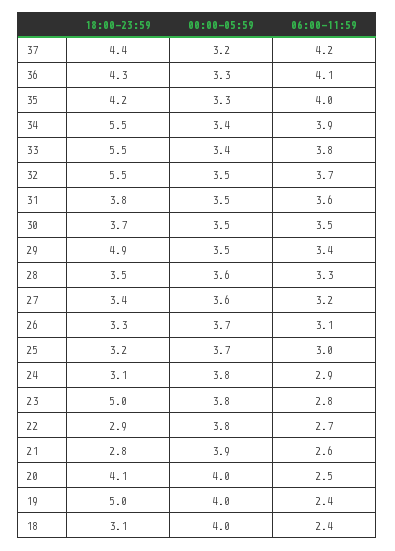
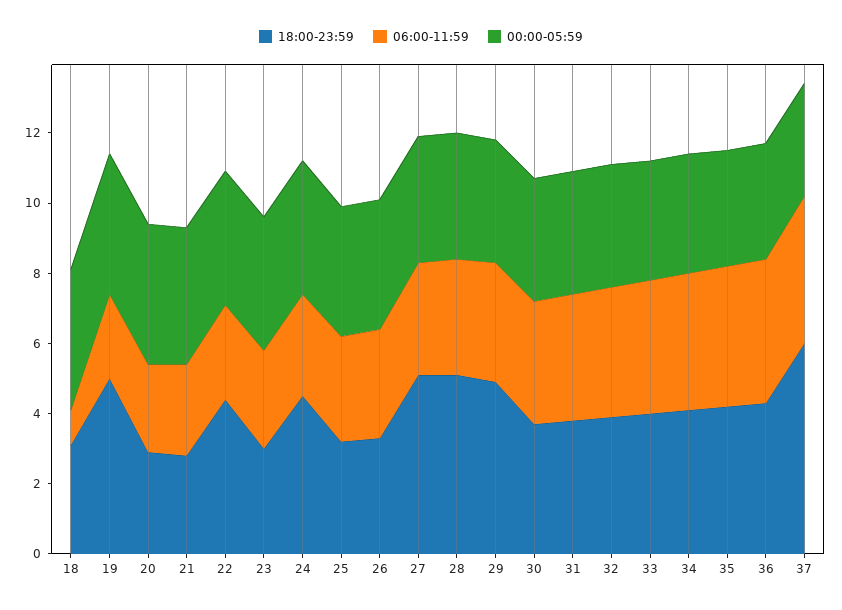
  {
    "18:00-23:59": {
-     "37": 4.4,
+     "37": 6,
      "36": 4.3,
      "35": 4.2,
-     "34": 5.5,
+     "34": 4,
-     "33": 5.5,
+     "33": 4,
-     "32": 5.5,
+     "32": 4,
      "31": 3.8,
      "30": 3.7,
      "29": 4.9,
-     "28": 3.5,
+     "28": 5,
-     "27": 3.4,
+     "27": 5,
      "26": 3.3,
      "25": 3.2,
-     "24": 3.1,
+     "24": 4.5,
-     "23": 5,
+     "23": 3,
-     "22": 2.9,
+     "22": 4.5,
      "21": 2.8,
-     "20": 4.1,
+     "20": 3,
      "19": 5,
      "18": 3.1
    },
    "00:00-05:59": {
      "37": 3.2,
      "36": 3.3,
      "35": 3.3,
      "34": 3.4,
      "33": 3.4,
      "32": 3.5,
      "31": 3.5,
      "30": 3.5,
      "29": 3.5,
      "28": 3.6,
      "27": 3.6,
      "26": 3.7,
      "25": 3.7,
      "24": 3.8,
      "23": 3.8,
      "22": 3.8,
      "21": 3.9,
      "20": 4,
      "19": 4,
      "18": 4
    },
    "06:00-11:59": {
      "37": 4.2,
      "36": 4.1,
      "35": 4,
      "34": 3.9,
      "33": 3.8,
      "32": 3.7,
      "31": 3.6,
      "30": 3.5,
      "29": 3.4,
      "28": 3.3,
      "27": 3.2,
      "26": 3.1,
      "25": 3,
      "24": 2.9,
      "23": 2.8,
      "22": 2.7,
      "21": 2.6,
      "20": 2.5,
      "19": 2.4,
-     "18": 2.4
+     "18": 1
    }
  }

